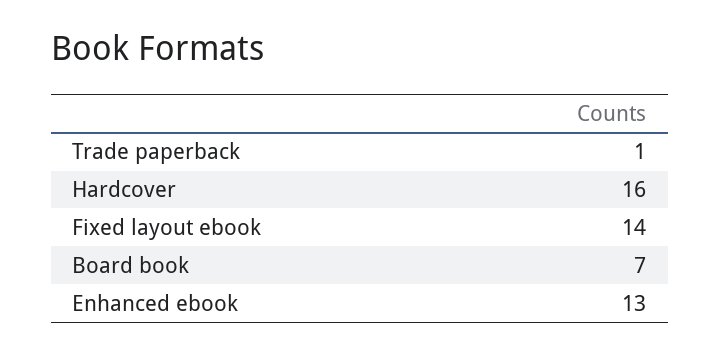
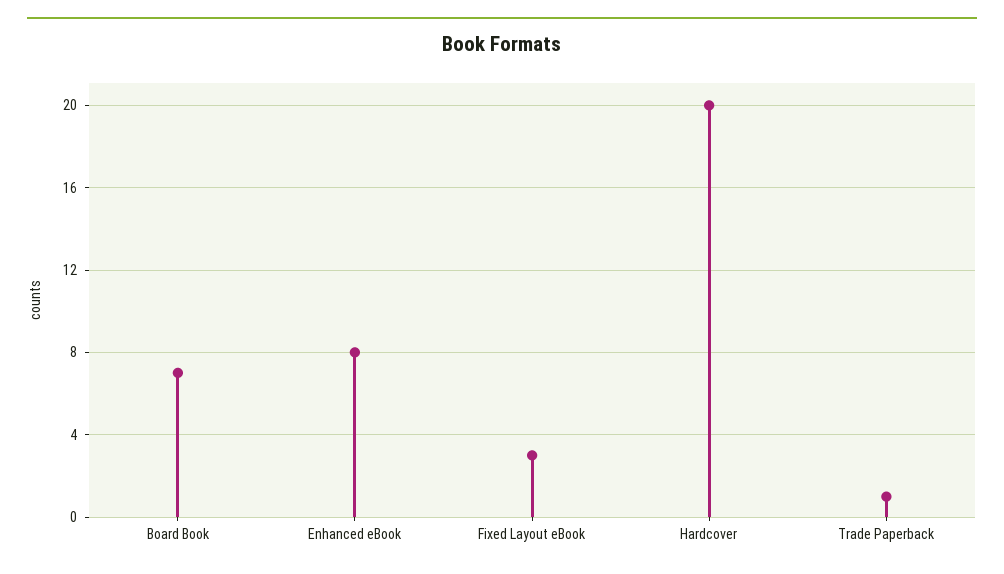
  {
    "Trade paperback": 1,
-   "Hardcover": 16,
+   "Hardcover": 20,
-   "Fixed layout ebook": 14,
+   "Fixed layout ebook": 3,
    "Board book": 7,
-   "Enhanced ebook": 13
+   "Enhanced ebook": 8
  }

